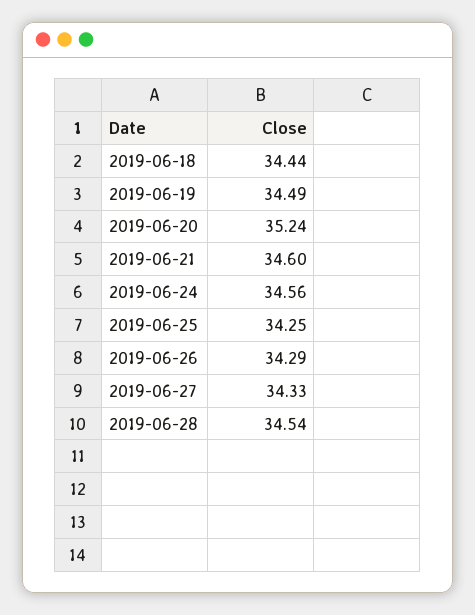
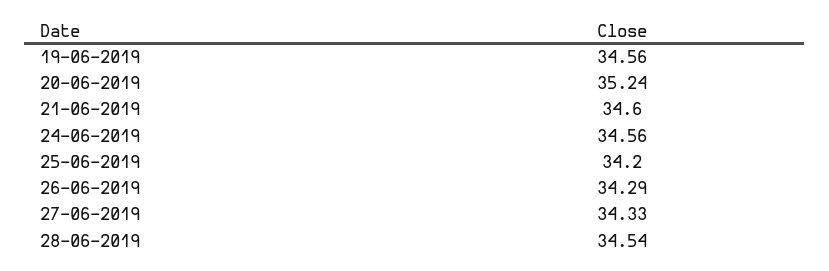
  {
-   "2019-06-18": 34.44,
-   "2019-06-19": 34.49,
+   "2019-06-19": 34.56,
    "2019-06-20": 35.24,
    "2019-06-21": 34.6,
    "2019-06-24": 34.56,
-   "2019-06-25": 34.25,
+   "2019-06-25": 34.2,
    "2019-06-26": 34.29,
    "2019-06-27": 34.33,
    "2019-06-28": 34.54
  }

